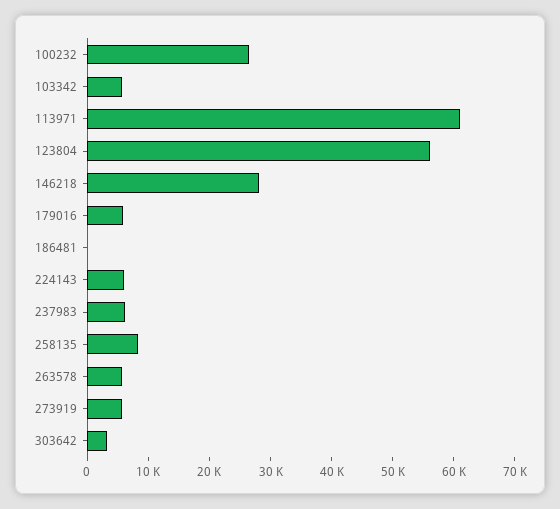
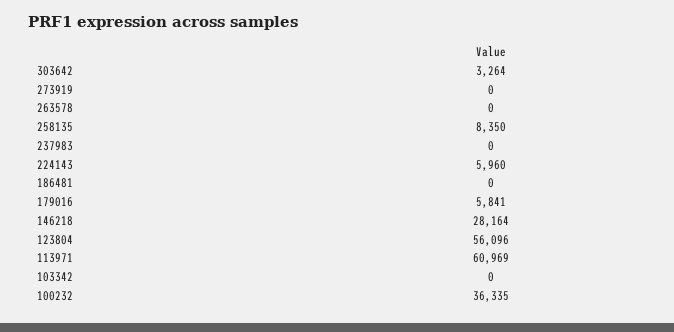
  {
-   "100232": 26000,
+   "100232": 36335,
-   "103342": 6000,
+   "103342": 0,
    "113971": 60969,
    "123804": 56096,
    "146218": 28164,
    "179016": 5841,
    "186481": 0,
    "224143": 5960,
-   "237983": 6000,
+   "237983": 0,
    "258135": 8350,
-   "263578": 6000,
+   "263578": 0,
-   "273919": 6000,
+   "273919": 0,
    "303642": 3264
  }

